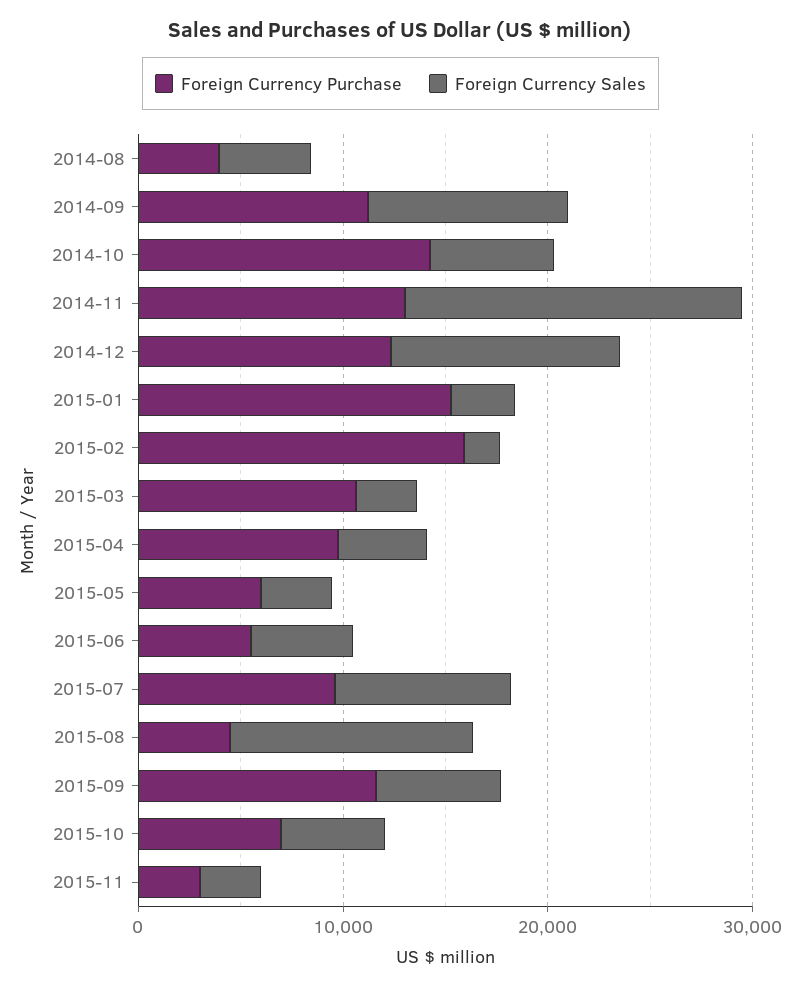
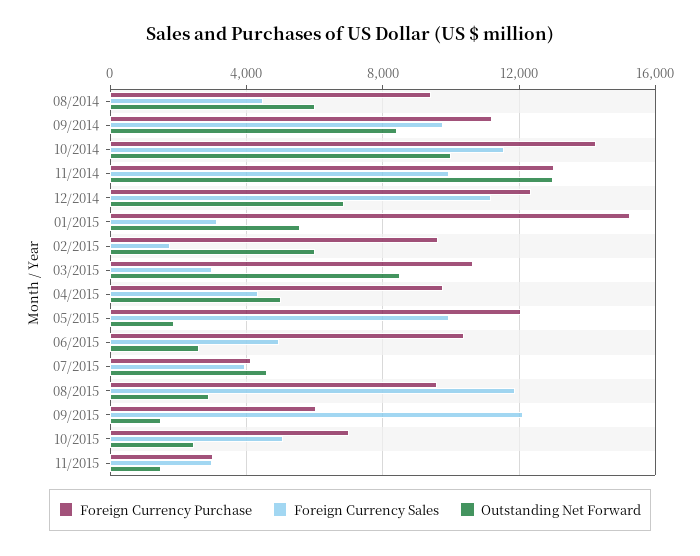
  {
    "Foreign Currency Purchase": {
-     "2014-08": 4000,
+     "2014-08": 9500,
      "2014-09": 11000,
      "2014-10": 14500,
      "2014-11": 13000,
      "2014-12": 12500,
      "2015-01": 15500,
-     "2015-02": 16000,
+     "2015-02": 9500,
      "2015-03": 10500,
      "2015-04": 10000,
-     "2015-05": 6000,
+     "2015-05": 12000,
-     "2015-06": 6000,
+     "2015-06": 10500,
-     "2015-07": 10000,
+     "2015-07": 4000,
-     "2015-08": 4000,
+     "2015-08": 9500,
-     "2015-09": 12000,
+     "2015-09": 6000,
      "2015-10": 7000,
      "2015-11": 3000
    },
    "Foreign Currency Sales": {
      "2014-08": 4500,
      "2014-09": 10000,
-     "2014-10": 6000,
+     "2014-10": 11500,
-     "2014-11": 16000,
+     "2014-11": 10000,
      "2014-12": 11000,
      "2015-01": 3000,
      "2015-02": 2000,
      "2015-03": 3000,
      "2015-04": 4500,
-     "2015-05": 4000,
+     "2015-05": 10000,
      "2015-06": 5000,
-     "2015-07": 8000,
+     "2015-07": 4000,
      "2015-08": 12000,
-     "2015-09": 6000,
+     "2015-09": 12000,
      "2015-10": 5000,
      "2015-11": 3000
-   }
+   },
+   "Outstanding Net Forward": {
+     "2014-08": 6000,
+     "2014-09": 8500,
+     "2014-10": 10000,
+     "2014-11": 13000,
+     "2014-12": 7000,
+     "2015-01": 5500,
+     "2015-02": 6000,
+     "2015-03": 8500,
+     "2015-04": 5000,
+     "2015-05": 2000,
+     "2015-06": 2500,
+     "2015-07": 4500,
+     "2015-08": 3000,
+     "2015-09": 1500,
+     "2015-10": 2500,
+     "2015-11": 1500
+   }
  }

